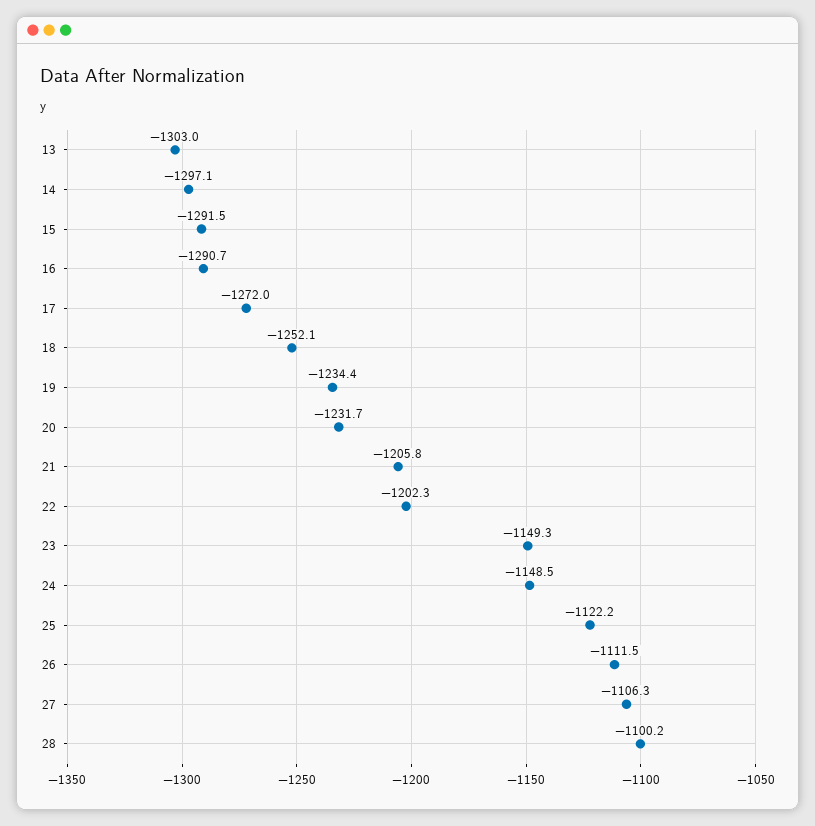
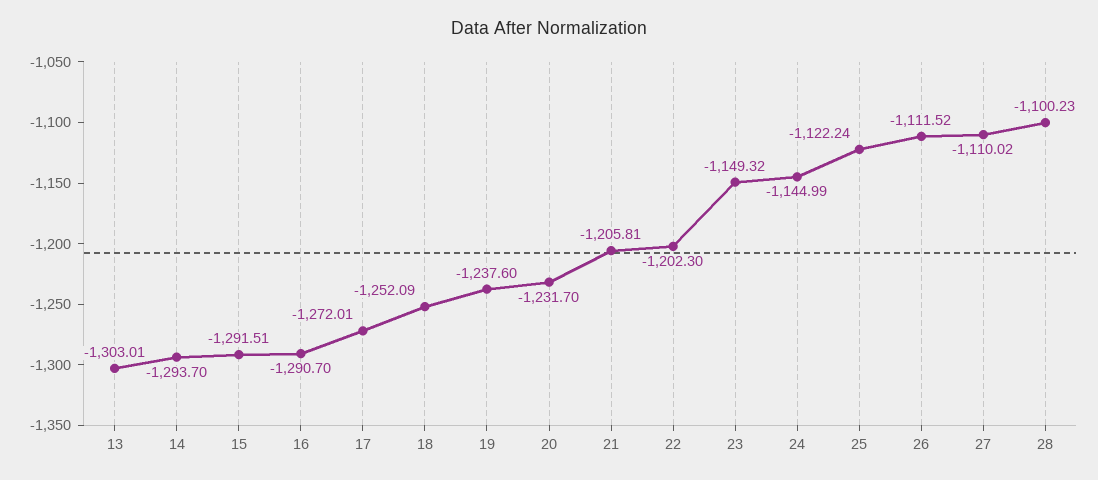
  {
    "13": -1303.01,
-   "14": -1297.1,
+   "14": -1293.7,
    "15": -1291.51,
    "16": -1290.7,
    "17": -1272.01,
    "18": -1252.09,
-   "19": -1234.4,
+   "19": -1237.6,
    "20": -1231.7,
    "21": -1205.81,
    "22": -1202.3,
    "23": -1149.32,
-   "24": -1148.5,
+   "24": -1144.99,
    "25": -1122.24,
    "26": -1111.52,
-   "27": -1106.3,
+   "27": -1110.02,
    "28": -1100.23
  }

